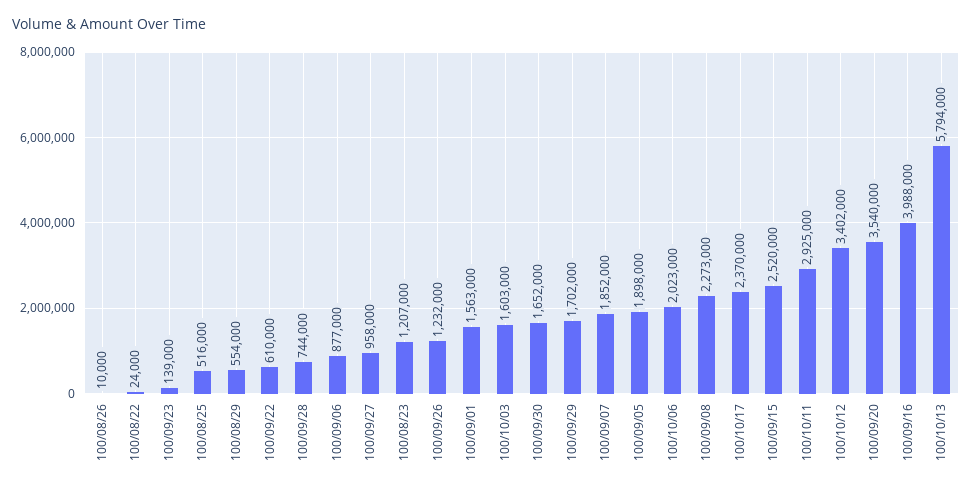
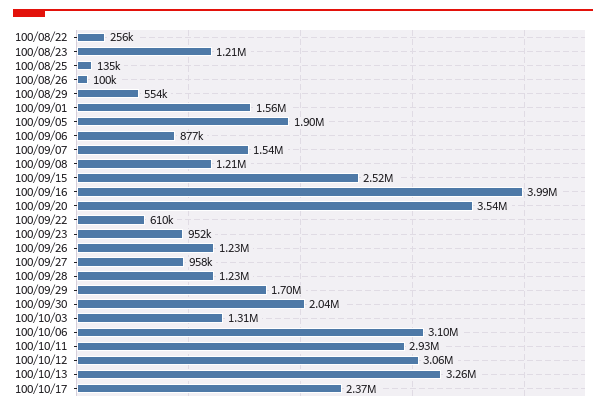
  {
-   "100/08/26": 10000,
+   "100/08/26": 100000,
-   "100/08/22": 24000,
+   "100/08/22": 256000,
-   "100/09/23": 139000,
+   "100/09/23": 952000,
-   "100/08/25": 516000,
+   "100/08/25": 135000,
    "100/08/29": 554000,
    "100/09/22": 610000,
-   "100/09/28": 744000,
+   "100/09/28": 1230000,
    "100/09/06": 877000,
    "100/09/27": 958000,
    "100/08/23": 1207000,
    "100/09/26": 1232000,
    "100/09/01": 1563000,
-   "100/10/03": 1603000,
+   "100/10/03": 1310000,
-   "100/09/30": 1652000,
+   "100/09/30": 2040000,
    "100/09/29": 1702000,
-   "100/09/07": 1852000,
+   "100/09/07": 1540000,
    "100/09/05": 1898000,
-   "100/10/06": 2023000,
+   "100/10/06": 3100000,
-   "100/09/08": 2273000,
+   "100/09/08": 1210000,
    "100/10/17": 2370000,
    "100/09/15": 2520000,
    "100/10/11": 2925000,
-   "100/10/12": 3402000,
+   "100/10/12": 3060000,
    "100/09/20": 3540000,
    "100/09/16": 3988000,
-   "100/10/13": 5794000
+   "100/10/13": 3260000
  }

